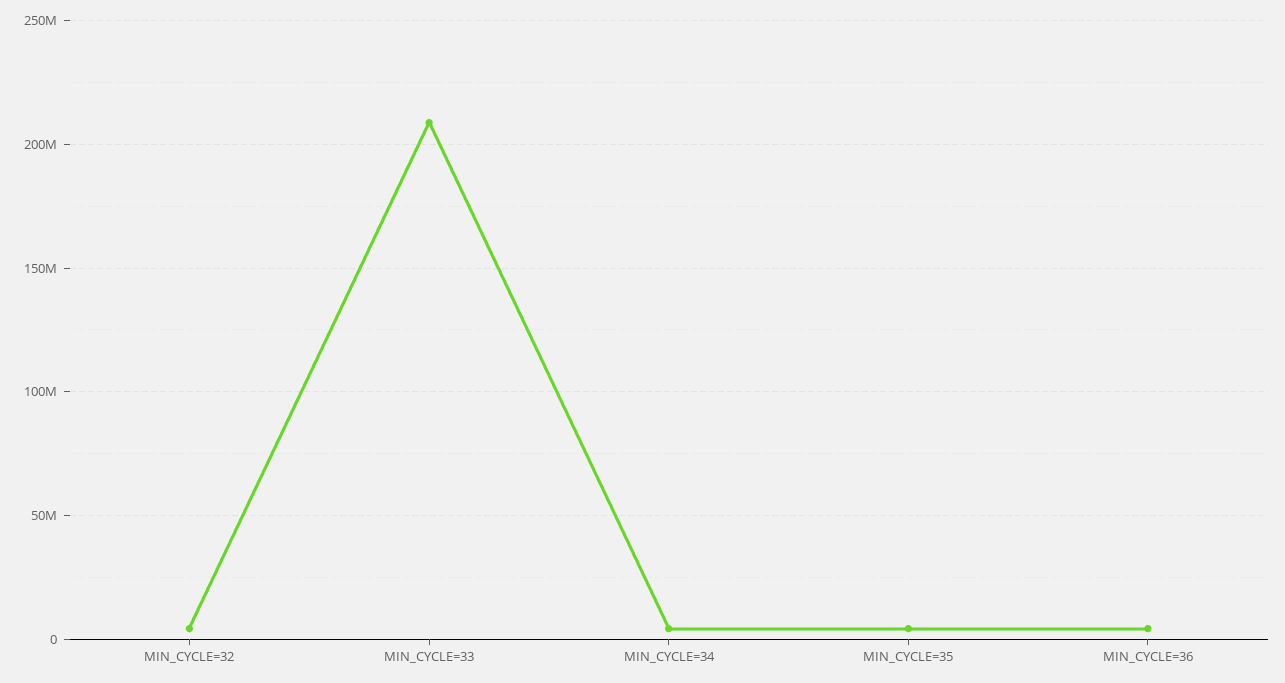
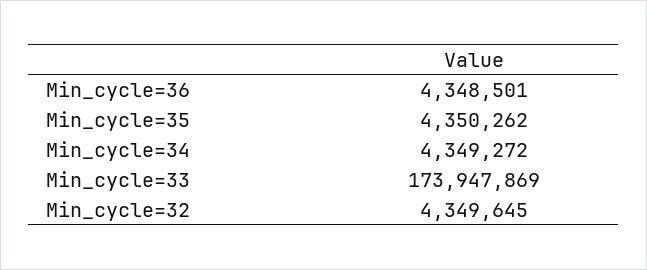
  {
    "MIN_CYCLE=32": 4349645,
-   "MIN_CYCLE=33": 210000000,
+   "MIN_CYCLE=33": 173947869,
    "MIN_CYCLE=34": 4349272,
    "MIN_CYCLE=35": 4350262,
    "MIN_CYCLE=36": 4348501
  }

